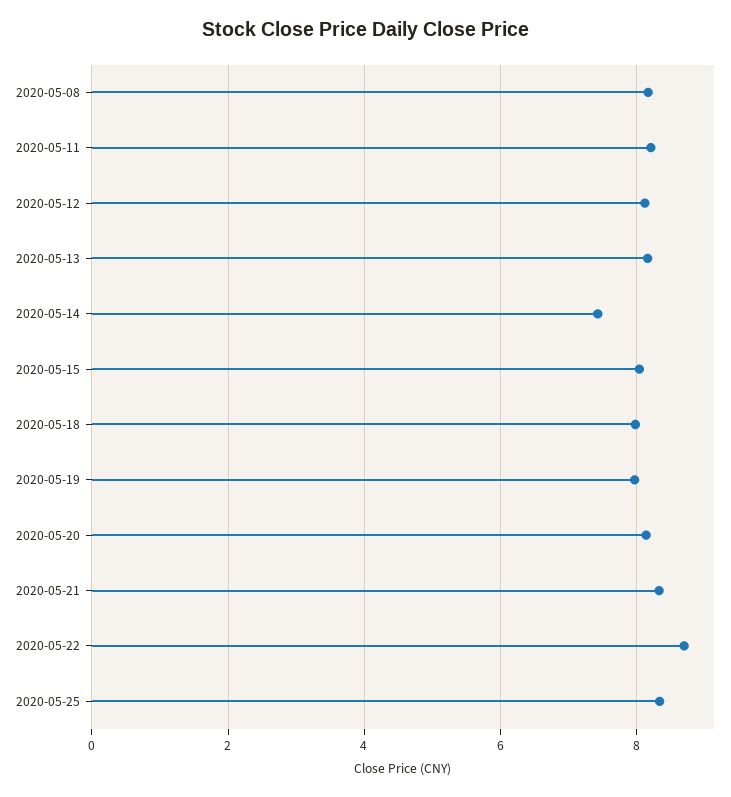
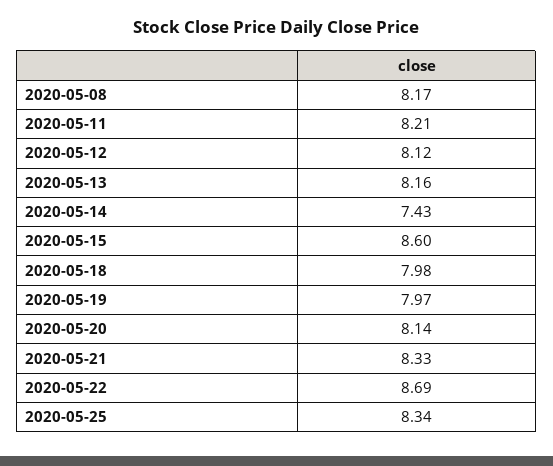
  {
    "2020-05-08": 8.17,
    "2020-05-11": 8.21,
    "2020-05-12": 8.12,
    "2020-05-13": 8.16,
    "2020-05-14": 7.43,
-   "2020-05-15": 8,
+   "2020-05-15": 8.6,
    "2020-05-18": 7.98,
    "2020-05-19": 7.97,
    "2020-05-20": 8.14,
    "2020-05-21": 8.33,
    "2020-05-22": 8.69,
    "2020-05-25": 8.34
  }

